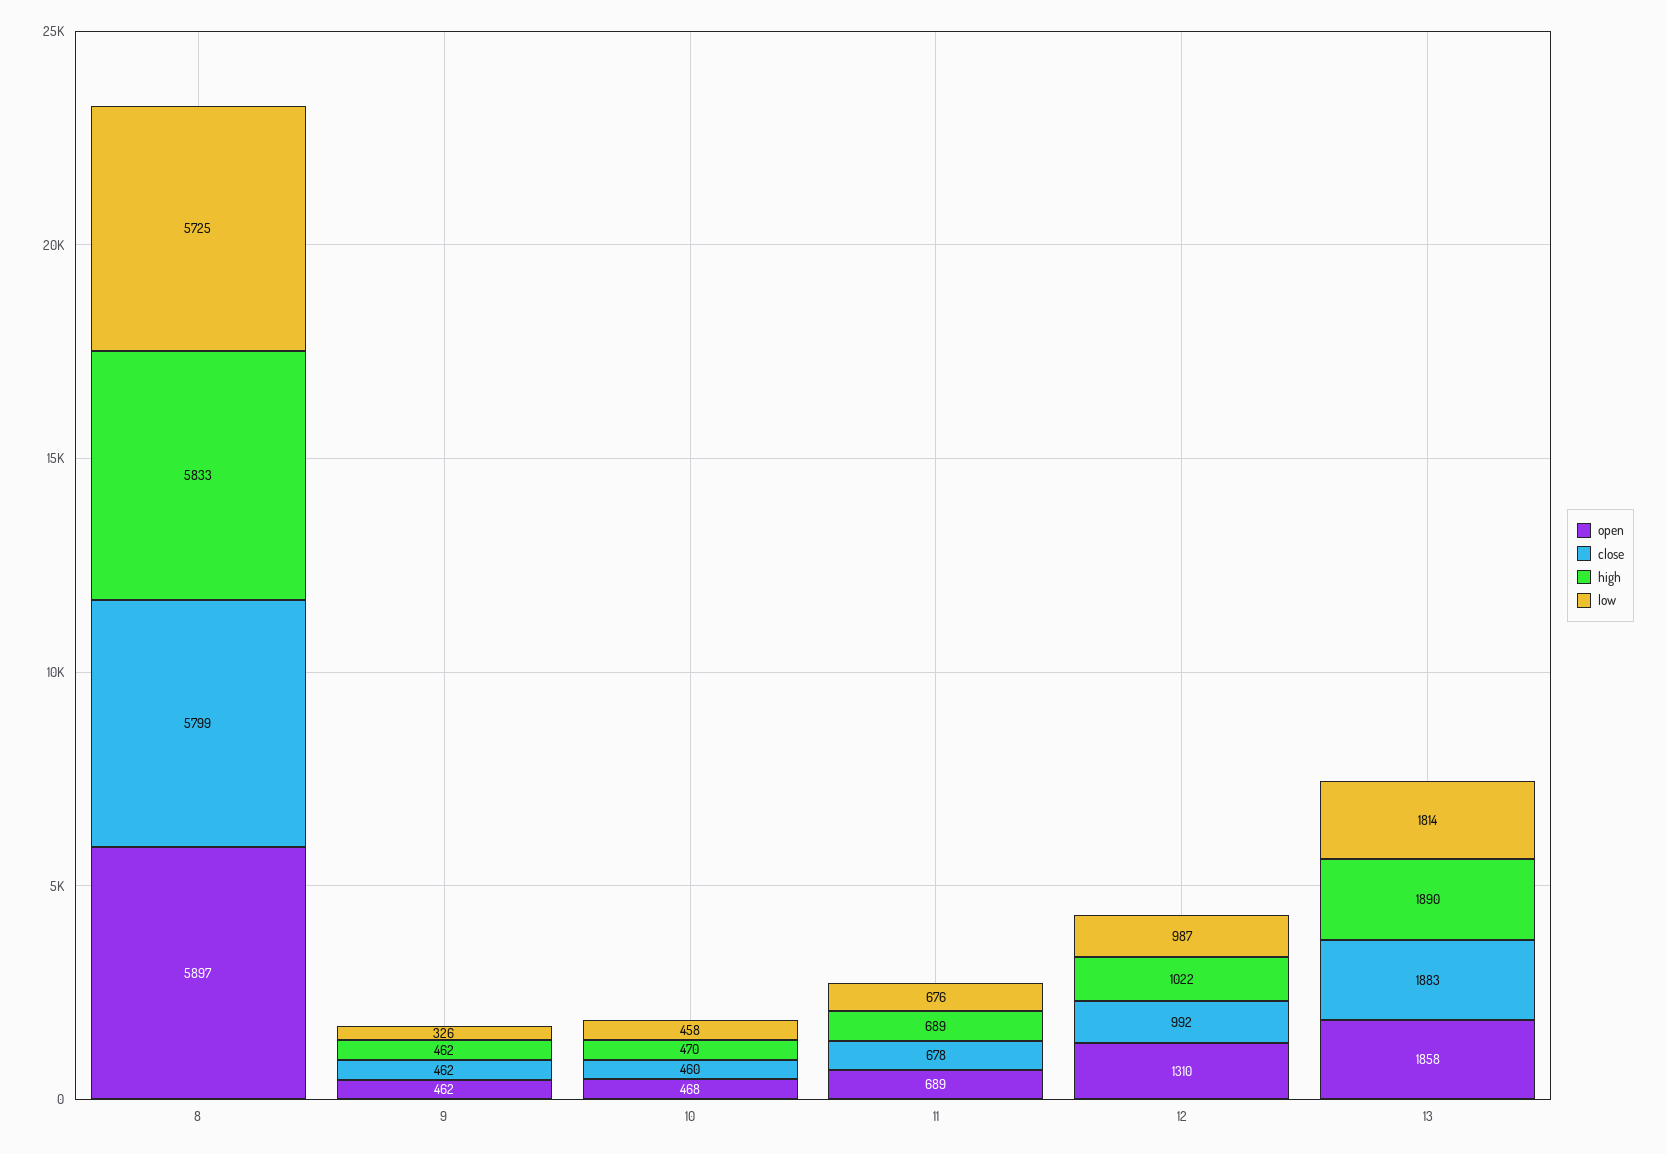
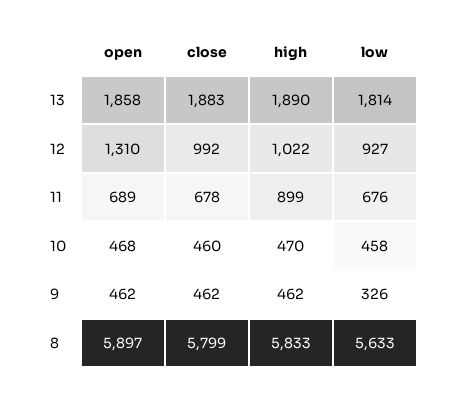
  {
    "open": {
      "8": 5897,
      "9": 462,
      "10": 468,
      "11": 689,
      "12": 1310,
      "13": 1858
    },
    "close": {
      "8": 5799,
      "9": 462,
      "10": 460,
      "11": 678,
      "12": 992,
      "13": 1883
    },
    "high": {
      "8": 5833,
      "9": 462,
      "10": 470,
-     "11": 689,
+     "11": 899,
      "12": 1022,
      "13": 1890
    },
    "low": {
-     "8": 5725,
+     "8": 5633,
      "9": 326,
      "10": 458,
      "11": 676,
-     "12": 987,
+     "12": 927,
      "13": 1814
    }
  }

